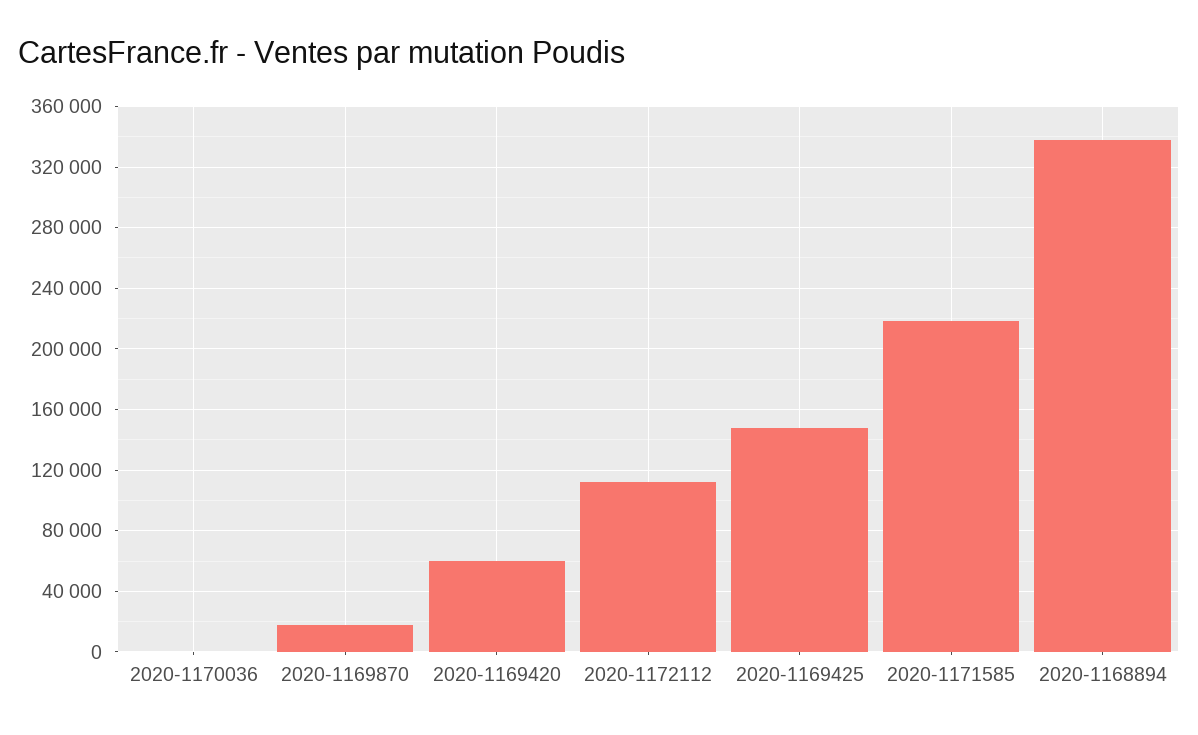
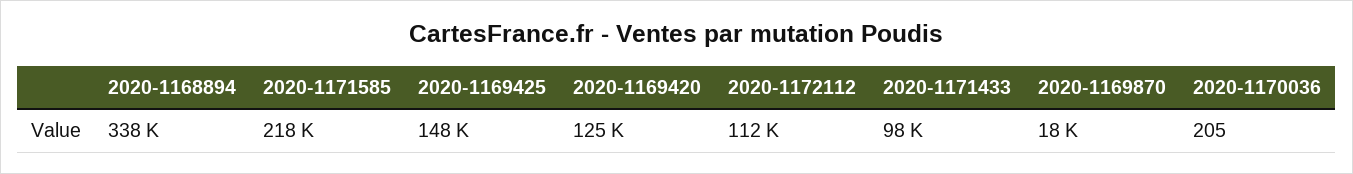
  {
    "2020-1170036": 205,
    "2020-1169870": 18000,
-   "2020-1169420": 60000,
+   "2020-1169420": 125000,
    "2020-1172112": 112000,
    "2020-1169425": 148000,
    "2020-1171585": 218000,
-   "2020-1168894": 338000
+   "2020-1168894": 338000,
+   "2020-1171433": 98000
  }

